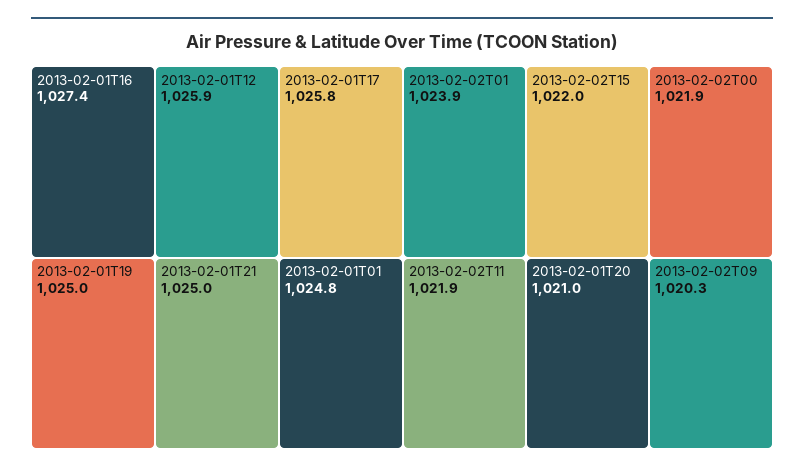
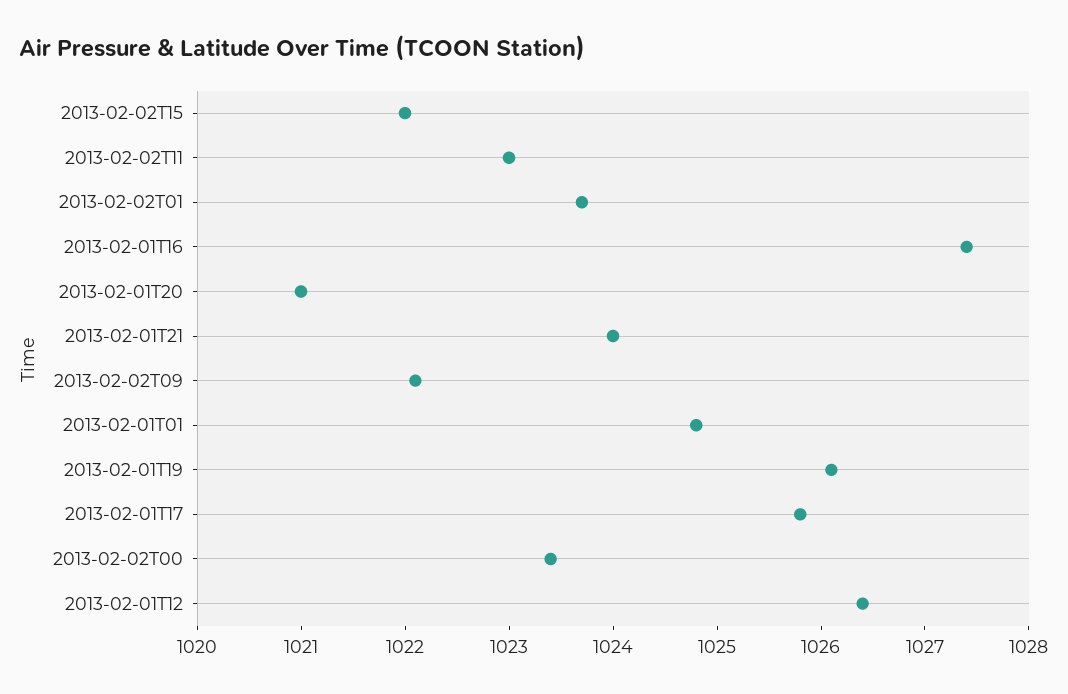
  {
    "2013-02-01T16": 1027.4,
-   "2013-02-01T12": 1025.9,
+   "2013-02-01T12": 1026.4,
    "2013-02-01T17": 1025.8,
-   "2013-02-01T19": 1025,
+   "2013-02-01T19": 1026.1,
-   "2013-02-01T21": 1025,
+   "2013-02-01T21": 1024,
    "2013-02-01T01": 1024.8,
-   "2013-02-02T01": 1023.9,
+   "2013-02-02T01": 1023.7,
    "2013-02-02T15": 1022,
-   "2013-02-02T00": 1021.9,
+   "2013-02-02T00": 1023.4,
-   "2013-02-02T11": 1021.9,
+   "2013-02-02T11": 1023,
    "2013-02-01T20": 1021,
-   "2013-02-02T09": 1020.3
+   "2013-02-02T09": 1022.1
  }

